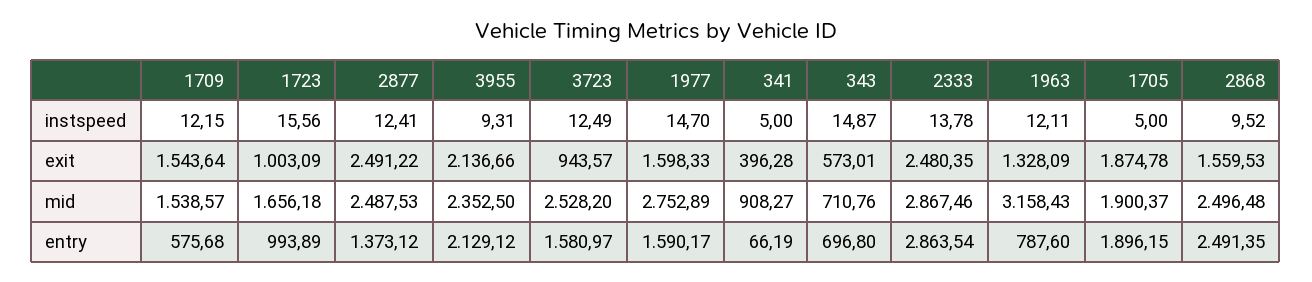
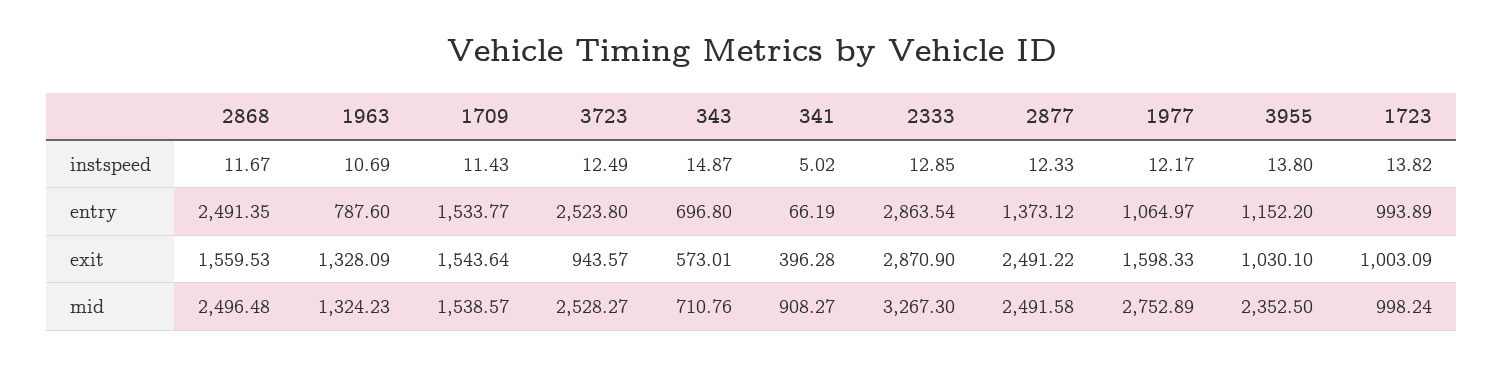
  {
    "1709": {
-     "instspeed": 12.15,
+     "instspeed": 11.43,
      "exit": 1543.64,
      "mid": 1538.57,
-     "entry": 575.68
+     "entry": 1533.77
    },
    "1723": {
-     "instspeed": 15.56,
+     "instspeed": 13.82,
      "exit": 1003.09,
-     "mid": 1656.18,
+     "mid": 998.24,
      "entry": 993.89
    },
    "2877": {
-     "instspeed": 12.41,
+     "instspeed": 12.33,
      "exit": 2491.22,
-     "mid": 2487.53,
+     "mid": 2491.58,
      "entry": 1373.12
    },
    "3955": {
-     "instspeed": 9.31,
+     "instspeed": 13.8,
-     "exit": 2136.66,
+     "exit": 1030.1,
      "mid": 2352.5,
-     "entry": 2129.12
+     "entry": 1152.2
    },
    "3723": {
      "instspeed": 12.49,
      "exit": 943.57,
-     "mid": 2528.2,
+     "mid": 2528.27,
-     "entry": 1580.97
+     "entry": 2523.8
    },
    "1977": {
-     "instspeed": 14.7,
+     "instspeed": 12.17,
      "exit": 1598.33,
      "mid": 2752.89,
-     "entry": 1590.17
+     "entry": 1064.97
    },
    "341": {
-     "instspeed": 5,
+     "instspeed": 5.02,
      "exit": 396.28,
      "mid": 908.27,
      "entry": 66.19
    },
    "343": {
      "instspeed": 14.87,
      "exit": 573.01,
      "mid": 710.76,
      "entry": 696.8
    },
    "2333": {
-     "instspeed": 13.78,
+     "instspeed": 12.85,
-     "exit": 2480.35,
+     "exit": 2870.9,
-     "mid": 2867.46,
+     "mid": 3267.3,
      "entry": 2863.54
    },
    "1963": {
-     "instspeed": 12.11,
+     "instspeed": 10.69,
      "exit": 1328.09,
-     "mid": 3158.43,
+     "mid": 1324.23,
      "entry": 787.6
    },
-   "1705": {
-     "instspeed": 5,
-     "exit": 1874.78,
-     "mid": 1900.37,
-     "entry": 1896.15
-   },
    "2868": {
-     "instspeed": 9.52,
+     "instspeed": 11.67,
      "exit": 1559.53,
      "mid": 2496.48,
      "entry": 2491.35
    }
  }

